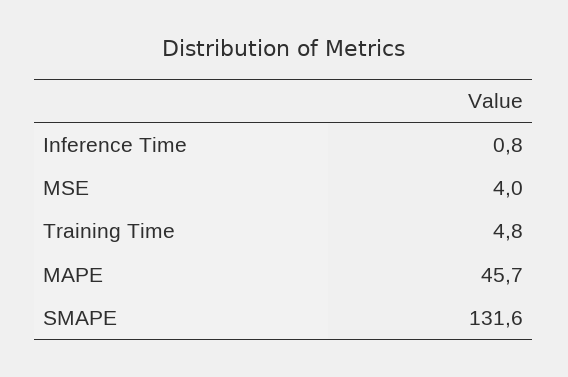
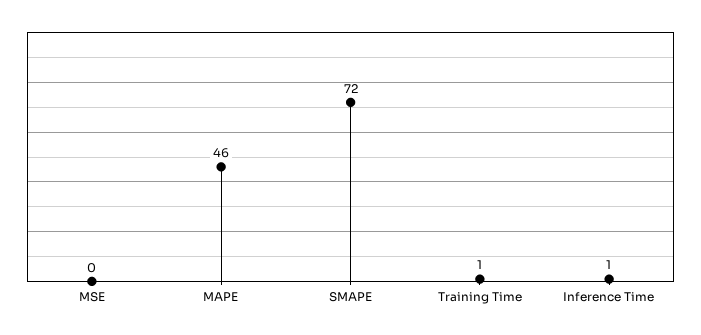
  {
    "Inference Time": 0.8,
-   "MSE": 4,
+   "MSE": 0,
-   "Training Time": 4.8,
+   "Training Time": 1,
    "MAPE": 45.7,
-   "SMAPE": 131.6
+   "SMAPE": 72
  }

